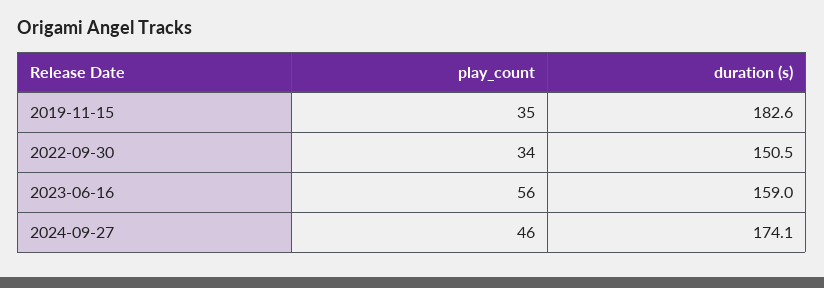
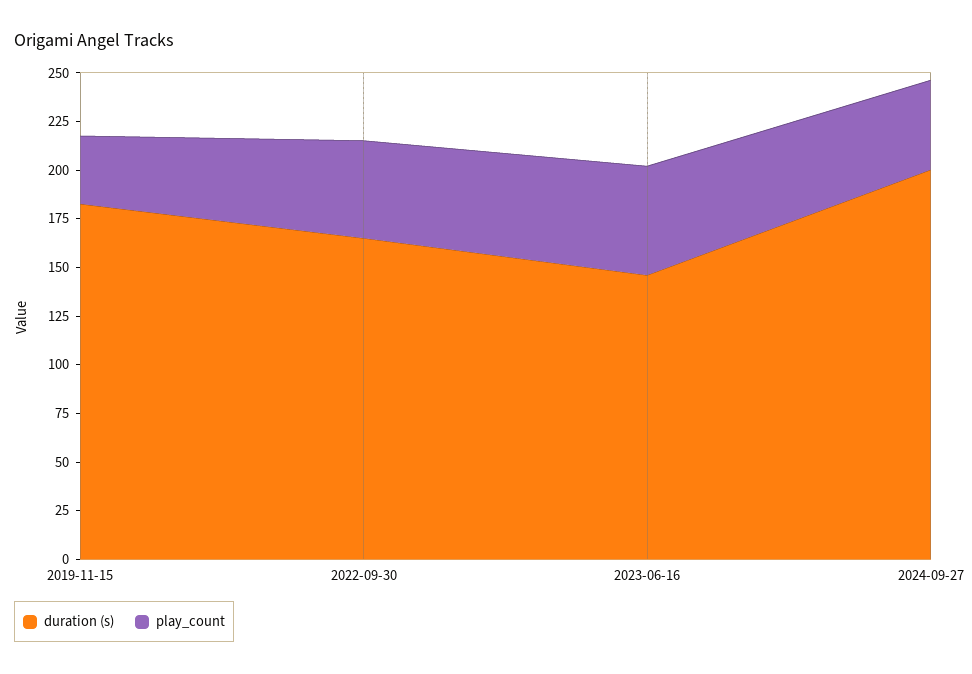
  {
    "play_count": {
      "2019-11-15": 35,
-     "2022-09-30": 34,
+     "2022-09-30": 50,
      "2023-06-16": 56,
      "2024-09-27": 46
    },
    "duration (s)": {
      "2019-11-15": 182.6,
-     "2022-09-30": 150.5,
+     "2022-09-30": 165,
-     "2023-06-16": 159,
+     "2023-06-16": 145,
-     "2024-09-27": 174.1
+     "2024-09-27": 200
    }
  }

